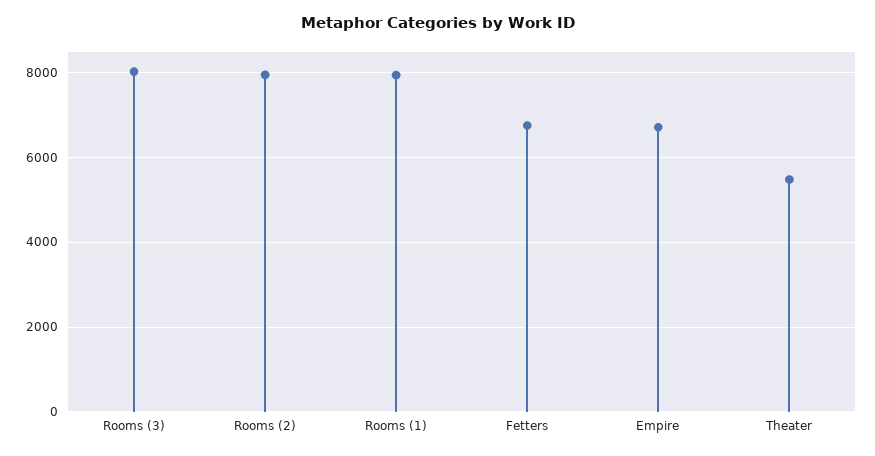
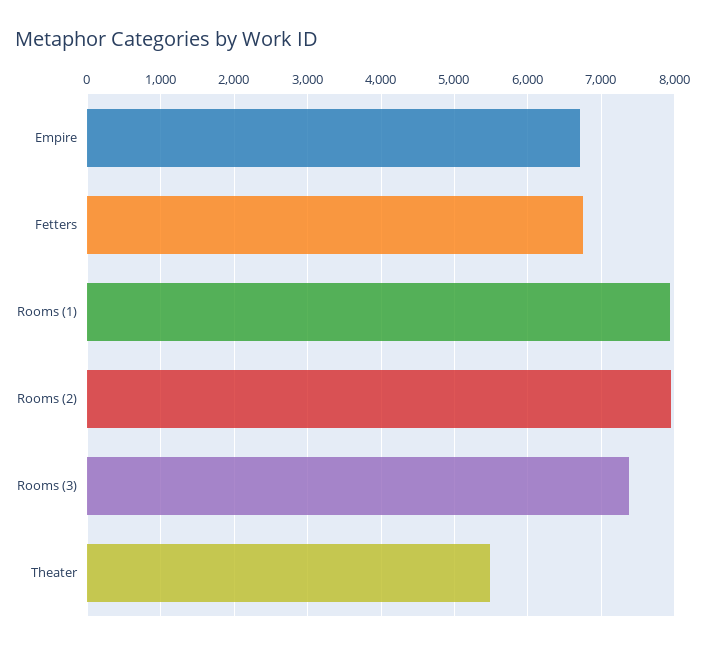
  {
-   "Rooms (3)": 8000,
+   "Rooms (3)": 7400,
    "Rooms (2)": 7900,
    "Rooms (1)": 7900,
    "Fetters": 6800,
    "Empire": 6700,
    "Theater": 5500
  }

